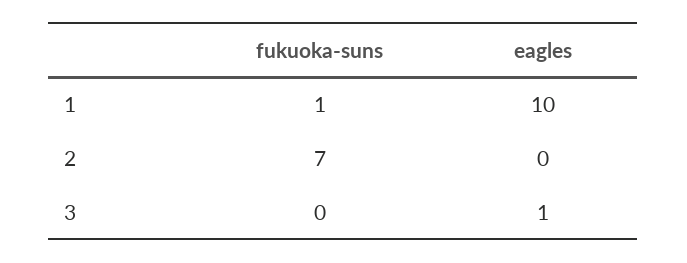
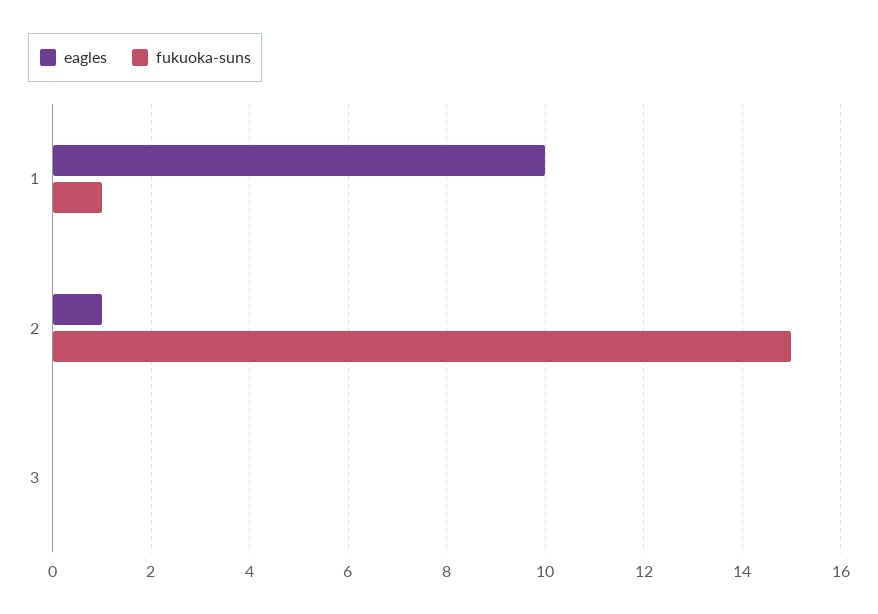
  {
    "fukuoka-suns": {
      "1": 1,
-     "2": 7,
+     "2": 15,
      "3": 0
    },
    "eagles": {
      "1": 10,
-     "2": 0,
+     "2": 1,
-     "3": 1
+     "3": 0
    }
  }

